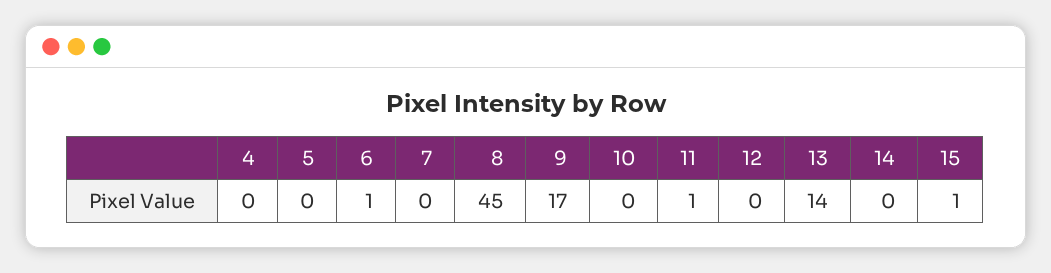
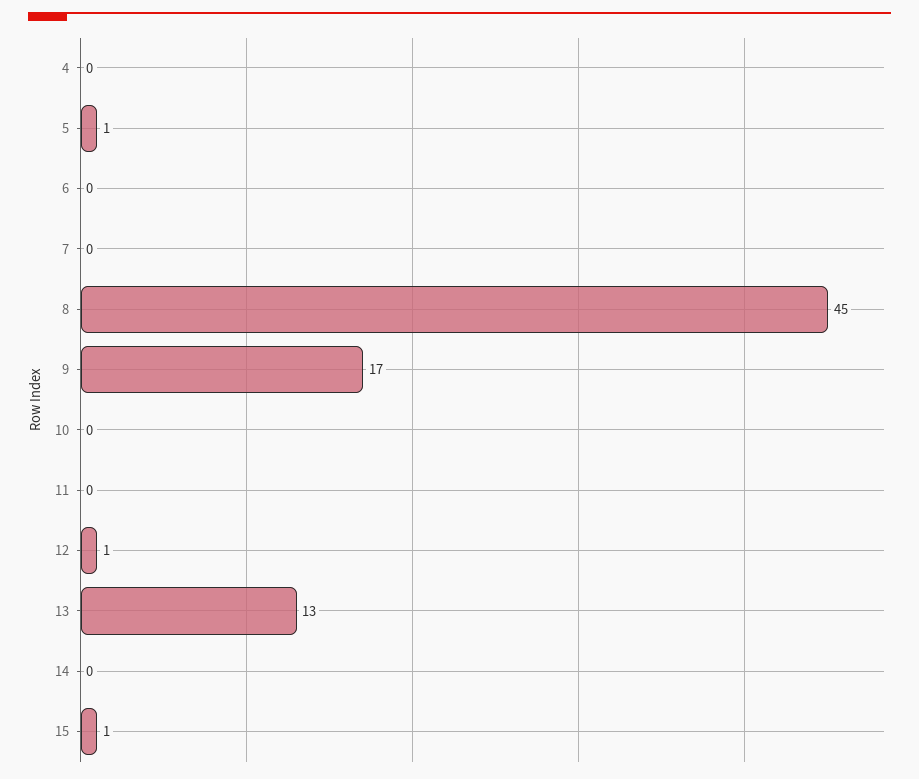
  {
    "4": 0,
-   "5": 0,
+   "5": 1,
-   "6": 1,
+   "6": 0,
    "7": 0,
    "8": 45,
    "9": 17,
    "10": 0,
-   "11": 1,
+   "11": 0,
-   "12": 0,
+   "12": 1,
-   "13": 14,
+   "13": 13,
    "14": 0,
    "15": 1
  }

